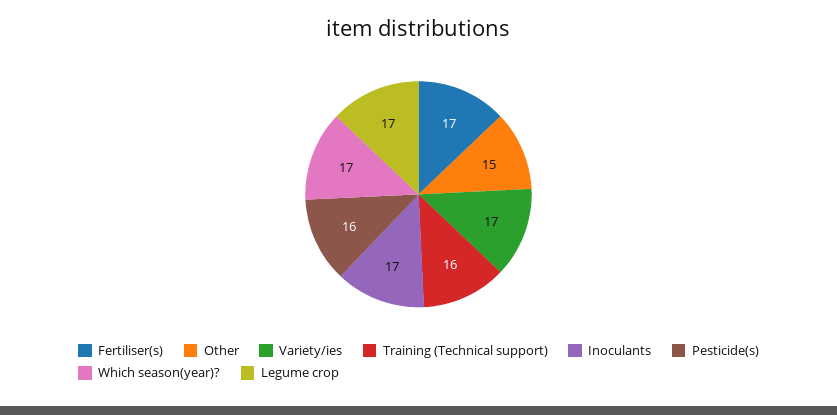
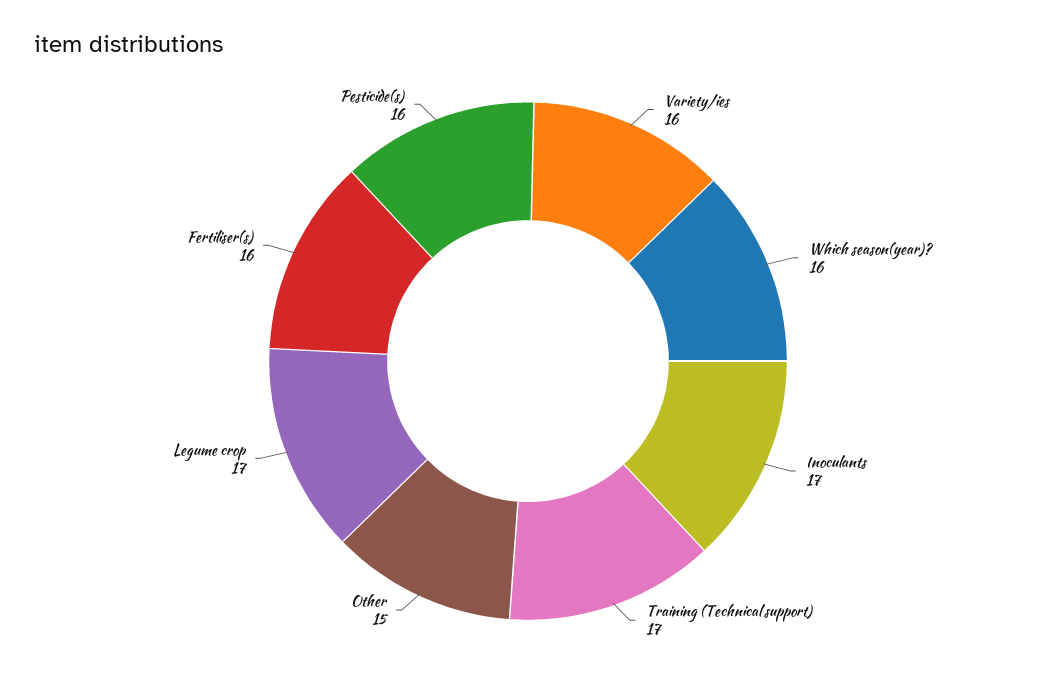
  {
-   "Fertiliser(s)": 17,
+   "Fertiliser(s)": 16,
    "Other": 15,
-   "Variety/ies": 17,
+   "Variety/ies": 16,
-   "Training (Technical support)": 16,
+   "Training (Technical support)": 17,
    "Inoculants": 17,
    "Pesticide(s)": 16,
-   "Which season(year)?": 17,
+   "Which season(year)?": 16,
    "Legume crop": 17
  }

